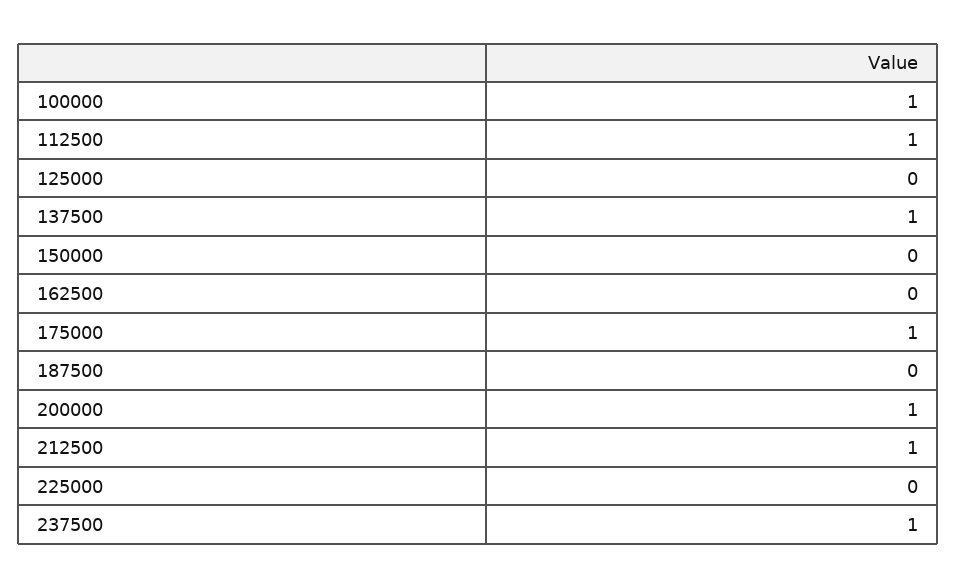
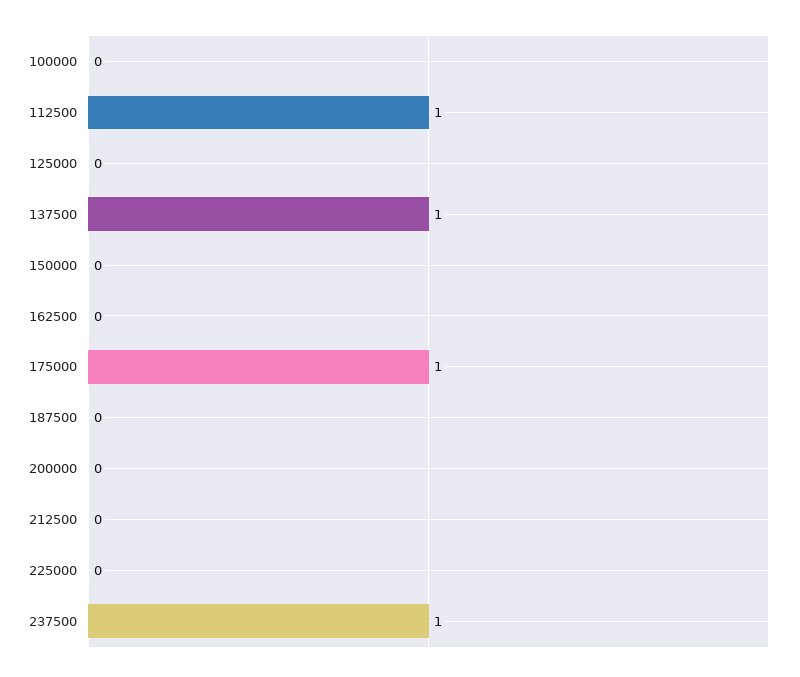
  {
-   "100000": 1,
+   "100000": 0,
    "112500": 1,
    "125000": 0,
    "137500": 1,
    "150000": 0,
    "162500": 0,
    "175000": 1,
    "187500": 0,
-   "200000": 1,
+   "200000": 0,
-   "212500": 1,
+   "212500": 0,
    "225000": 0,
    "237500": 1
  }

